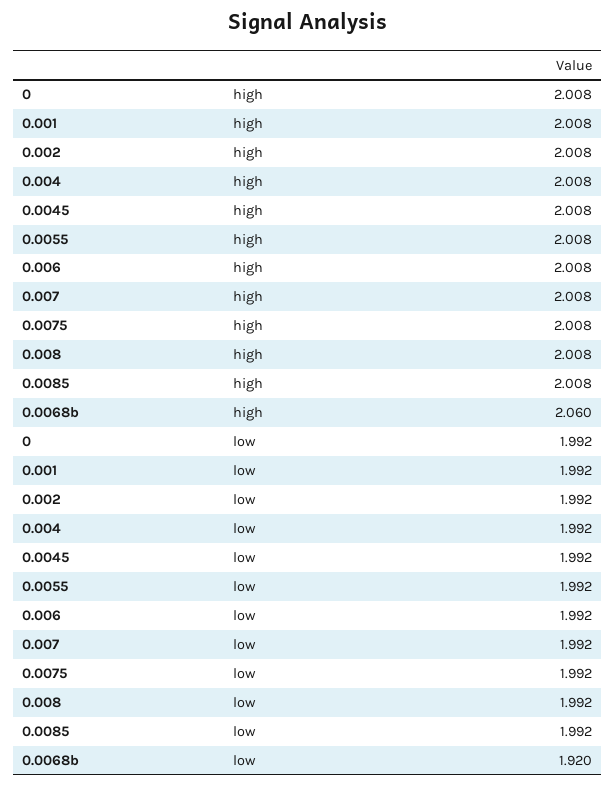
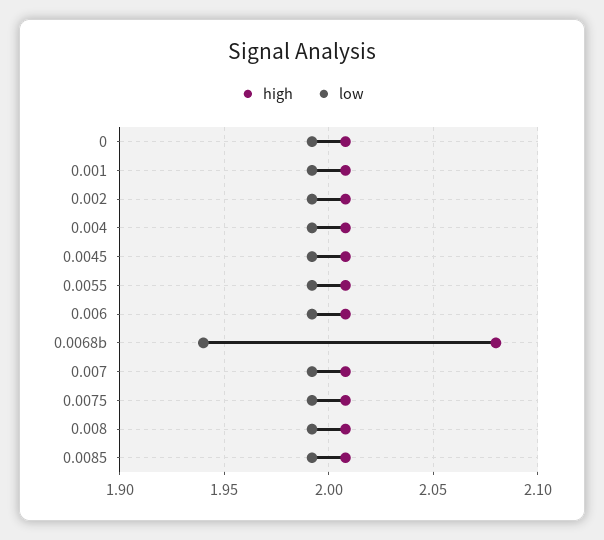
  {
    "high": {
      "0": 2.008,
      "0.001": 2.008,
      "0.002": 2.008,
      "0.004": 2.008,
      "0.0045": 2.008,
      "0.0055": 2.008,
      "0.006": 2.008,
      "0.007": 2.008,
      "0.0075": 2.008,
      "0.008": 2.008,
      "0.0085": 2.008,
-     "0.0068b": 2.06
+     "0.0068b": 2.08
    },
    "low": {
      "0": 1.992,
      "0.001": 1.992,
      "0.002": 1.992,
      "0.004": 1.992,
      "0.0045": 1.992,
      "0.0055": 1.992,
      "0.006": 1.992,
      "0.007": 1.992,
      "0.0075": 1.992,
      "0.008": 1.992,
      "0.0085": 1.992,
-     "0.0068b": 1.92
+     "0.0068b": 1.94
    }
  }

